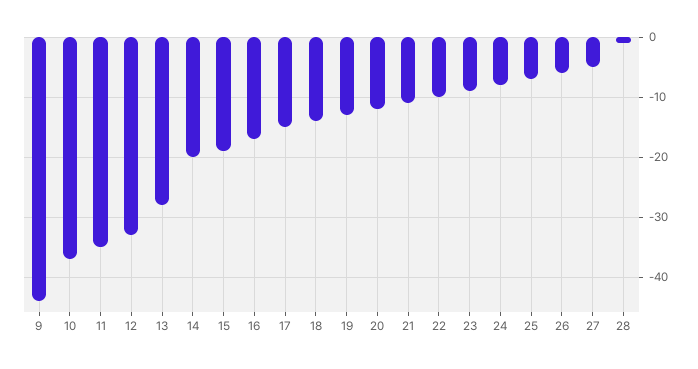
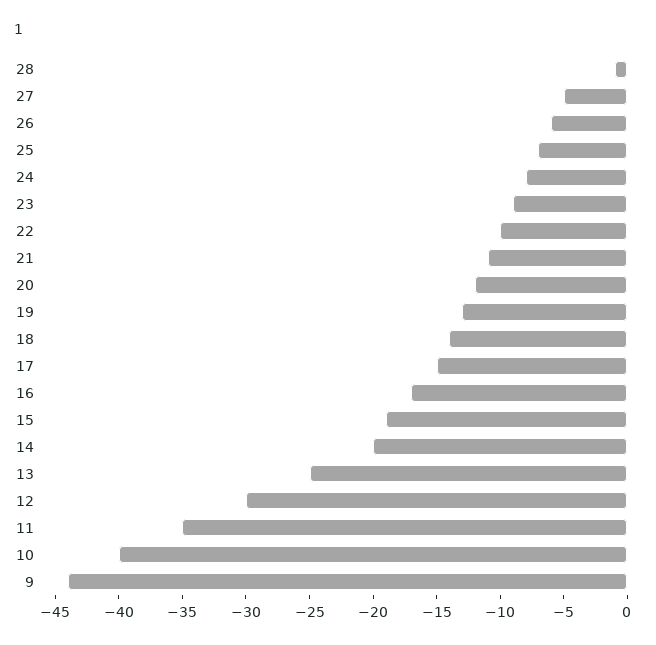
  {
    "9": -44,
-   "10": -37,
+   "10": -40,
    "11": -35,
-   "12": -33,
+   "12": -30,
-   "13": -28,
+   "13": -25,
    "14": -20,
    "15": -19,
    "16": -17,
    "17": -15,
    "18": -14,
    "19": -13,
    "20": -12,
    "21": -11,
    "22": -10,
    "23": -9,
    "24": -8,
    "25": -7,
    "26": -6,
    "27": -5,
    "28": -1
  }

